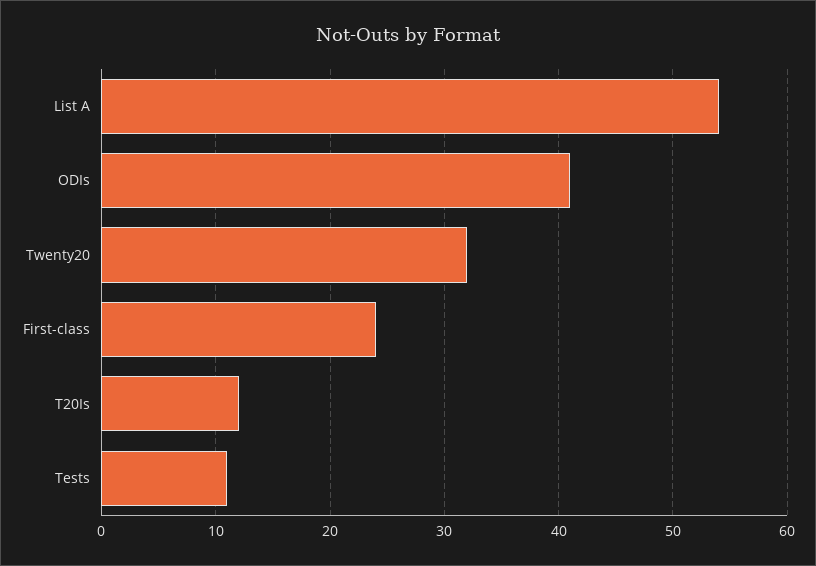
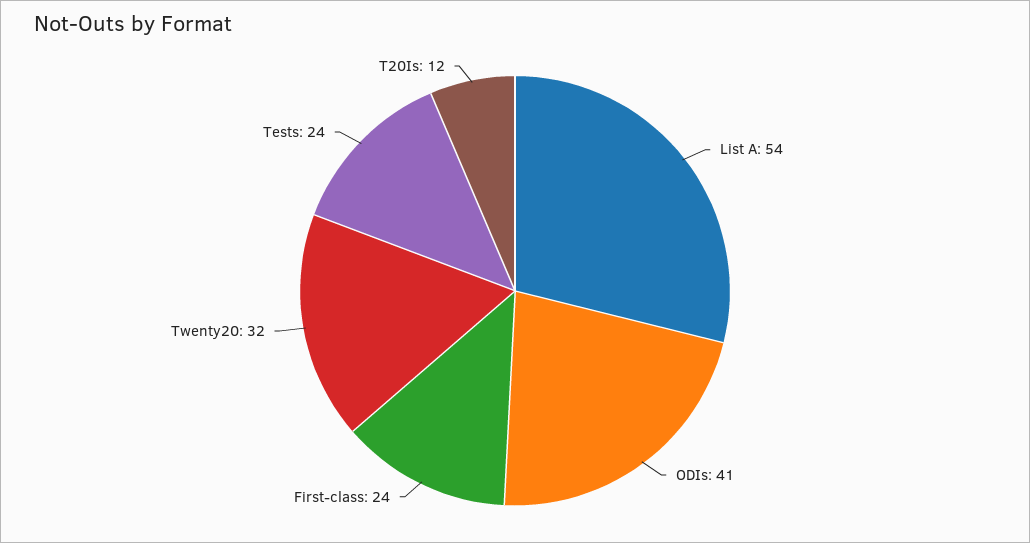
  {
    "List A": 54,
    "ODIs": 41,
    "Twenty20": 32,
    "First-class": 24,
    "T20Is": 12,
-   "Tests": 11
+   "Tests": 24
  }

